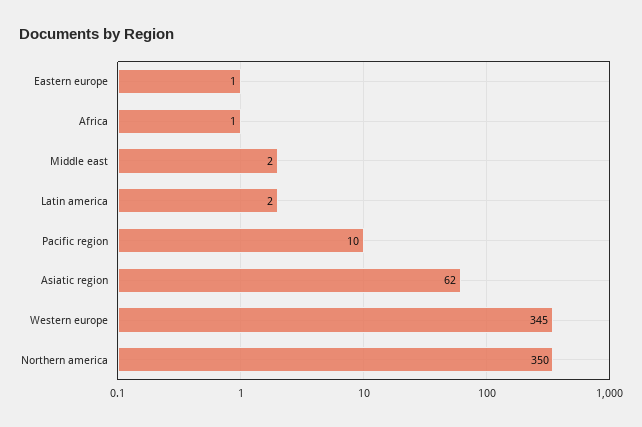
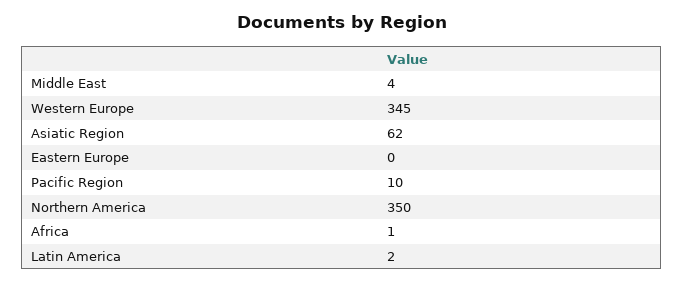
  {
-   "Eastern europe": 1,
+   "Eastern europe": 0,
    "Africa": 1,
-   "Middle east": 2,
+   "Middle east": 4,
    "Latin america": 2,
    "Pacific region": 10,
    "Asiatic region": 62,
    "Western europe": 345,
    "Northern america": 350
  }

